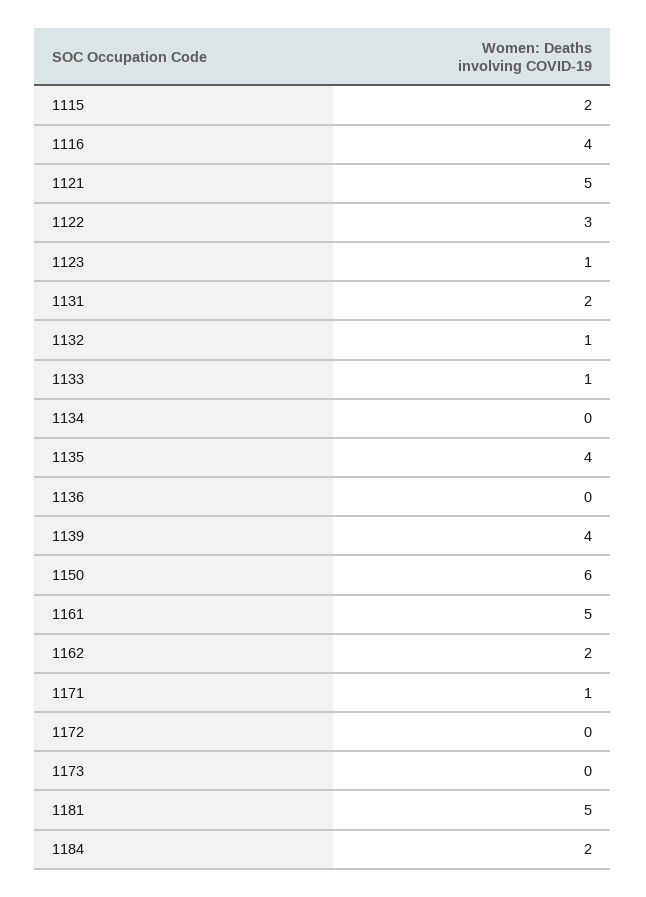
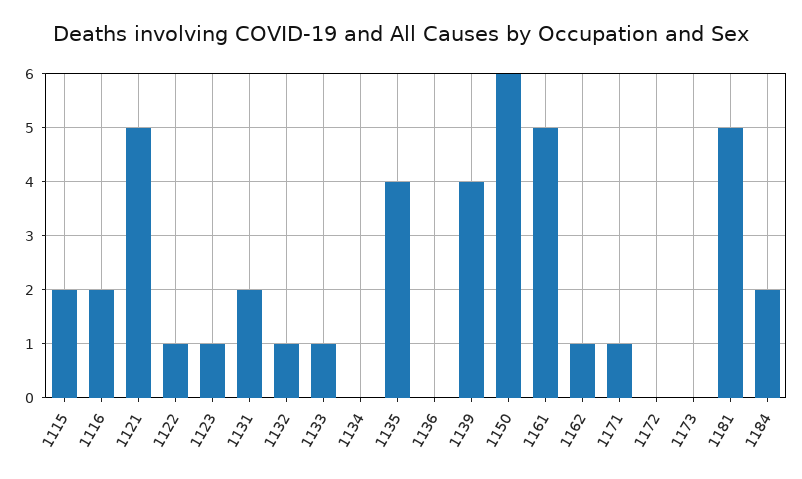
  {
    "1115": 2,
-   "1116": 4,
+   "1116": 2,
    "1121": 5,
-   "1122": 3,
+   "1122": 1,
    "1123": 1,
    "1131": 2,
    "1132": 1,
    "1133": 1,
    "1134": 0,
    "1135": 4,
    "1136": 0,
    "1139": 4,
    "1150": 6,
    "1161": 5,
-   "1162": 2,
+   "1162": 1,
    "1171": 1,
    "1172": 0,
    "1173": 0,
    "1181": 5,
    "1184": 2
  }

